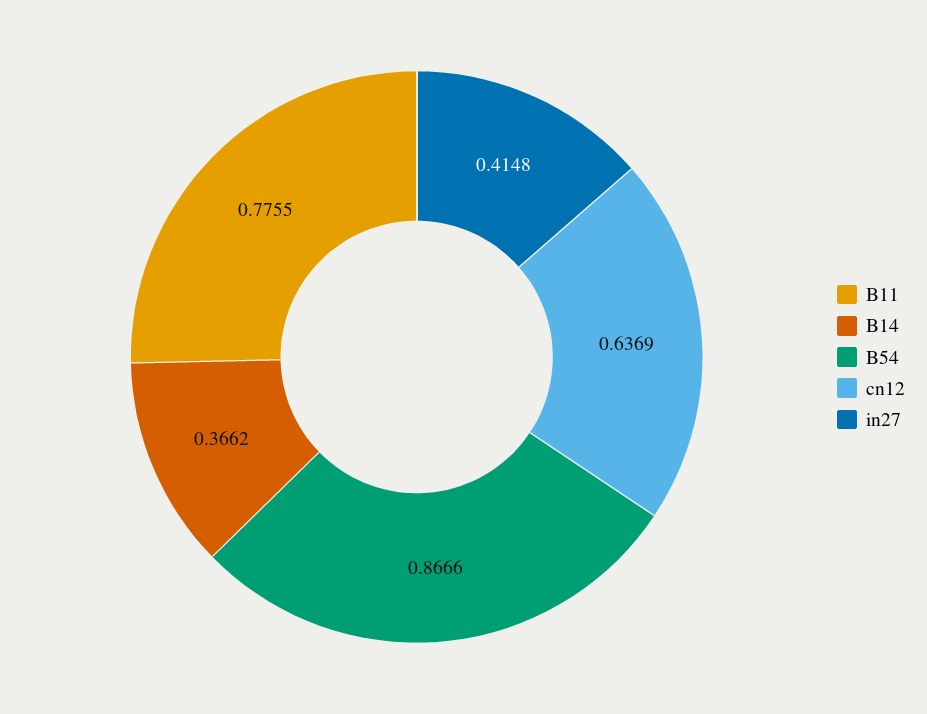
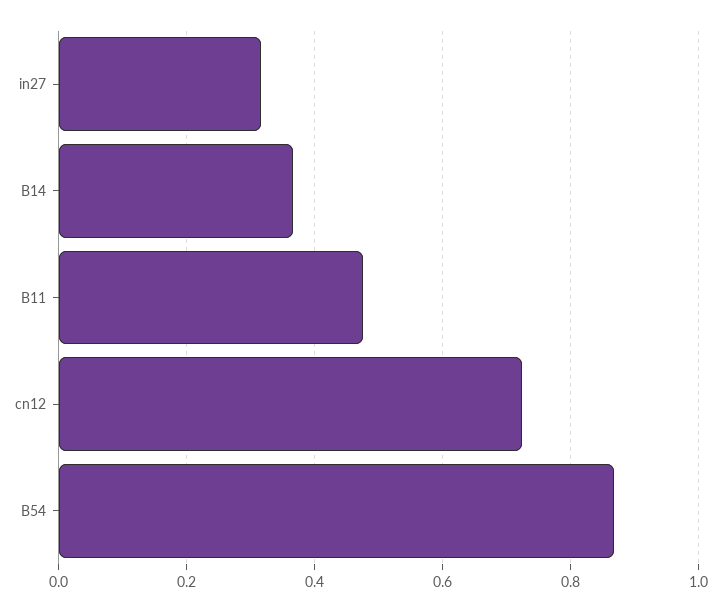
  {
-   "B11": 0.7755,
+   "B11": 0.48,
    "B14": 0.3662,
    "B54": 0.8666,
-   "cn12": 0.6369,
+   "cn12": 0.72,
-   "in27": 0.4148
+   "in27": 0.32
  }

